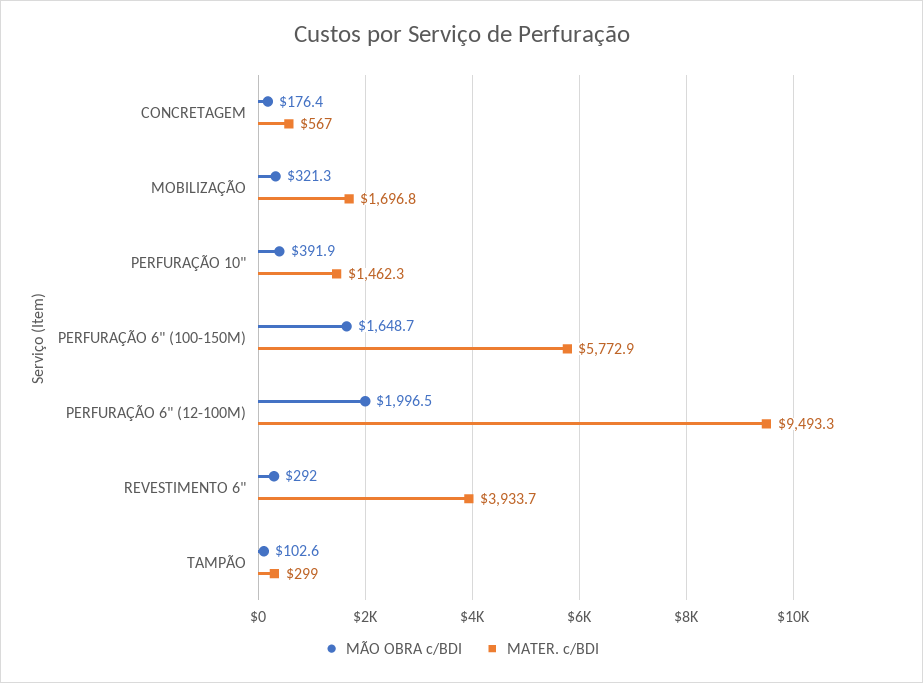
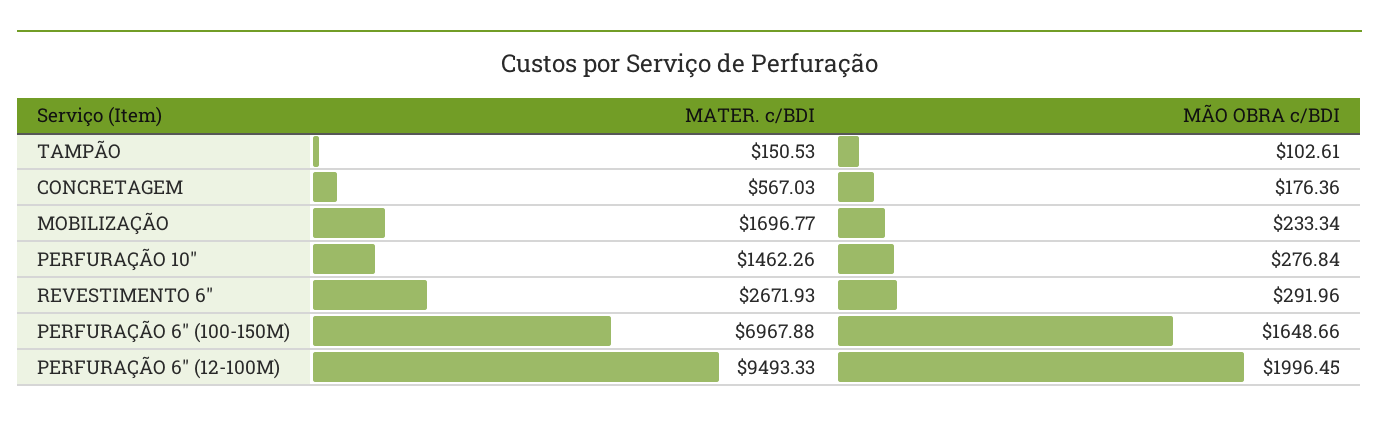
  {
    "MÃO OBRA c/BDI": {
      "CONCRETAGEM": 176.36,
-     "MOBILIZAÇÃO": 321.3,
+     "MOBILIZAÇÃO": 233.34,
-     "PERFURAÇÃO 10\"": 391.9,
+     "PERFURAÇÃO 10\"": 276.84,
      "PERFURAÇÃO 6\" (100-150M)": 1648.66,
      "PERFURAÇÃO 6\" (12-100M)": 1996.45,
      "REVESTIMENTO 6\"": 291.96,
      "TAMPÃO": 102.61
    },
    "MATER. c/BDI": {
      "CONCRETAGEM": 567.03,
      "MOBILIZAÇÃO": 1696.77,
      "PERFURAÇÃO 10\"": 1462.26,
-     "PERFURAÇÃO 6\" (100-150M)": 5772.9,
+     "PERFURAÇÃO 6\" (100-150M)": 6967.88,
      "PERFURAÇÃO 6\" (12-100M)": 9493.33,
-     "REVESTIMENTO 6\"": 3933.7,
+     "REVESTIMENTO 6\"": 2671.93,
-     "TAMPÃO": 299
+     "TAMPÃO": 150.53
    }
  }

